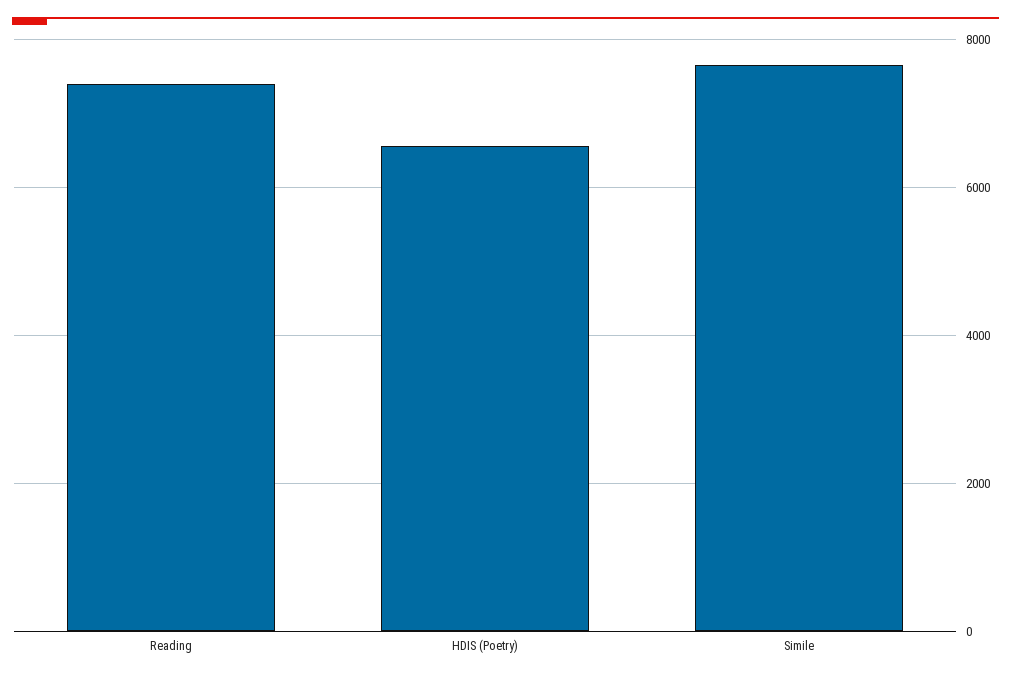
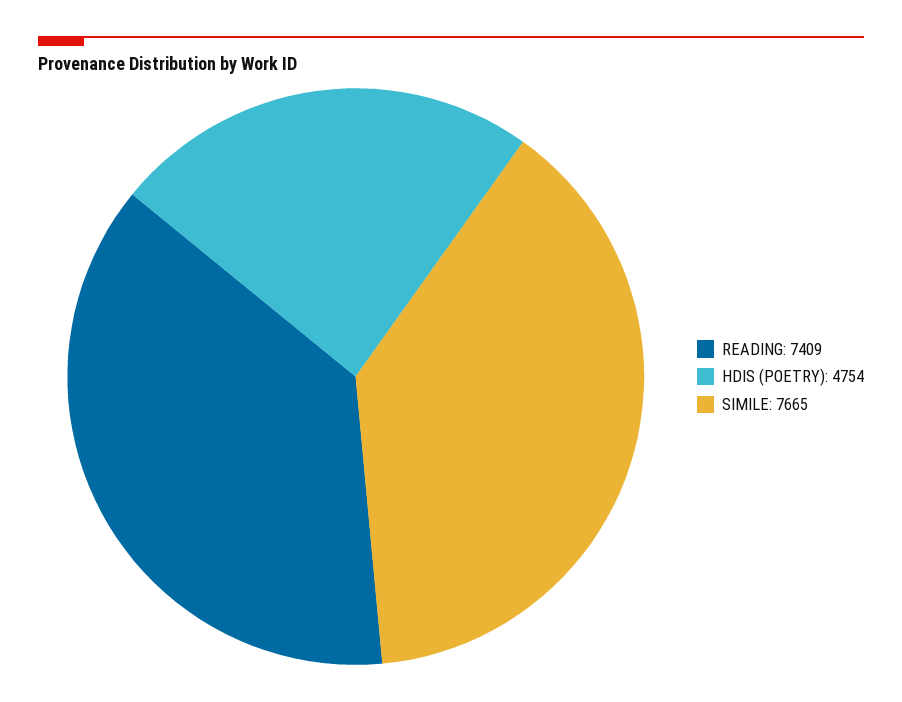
  {
    "Reading": 7409,
-   "HDIS (Poetry)": 6600,
+   "HDIS (Poetry)": 4754,
    "Simile": 7665
  }

